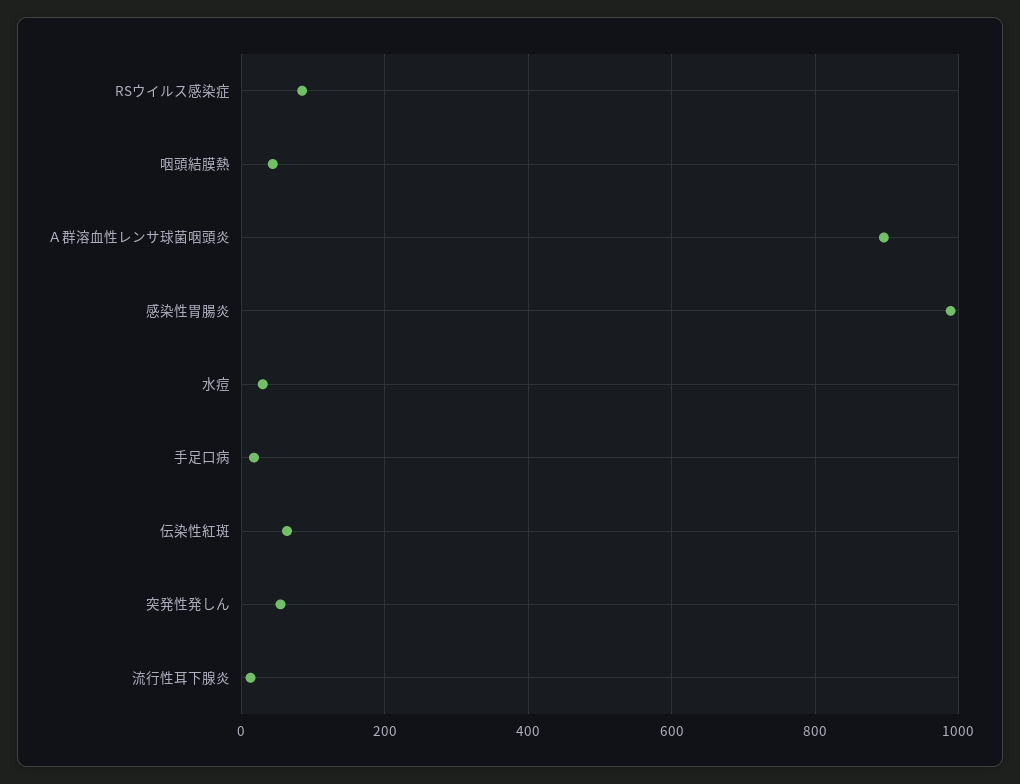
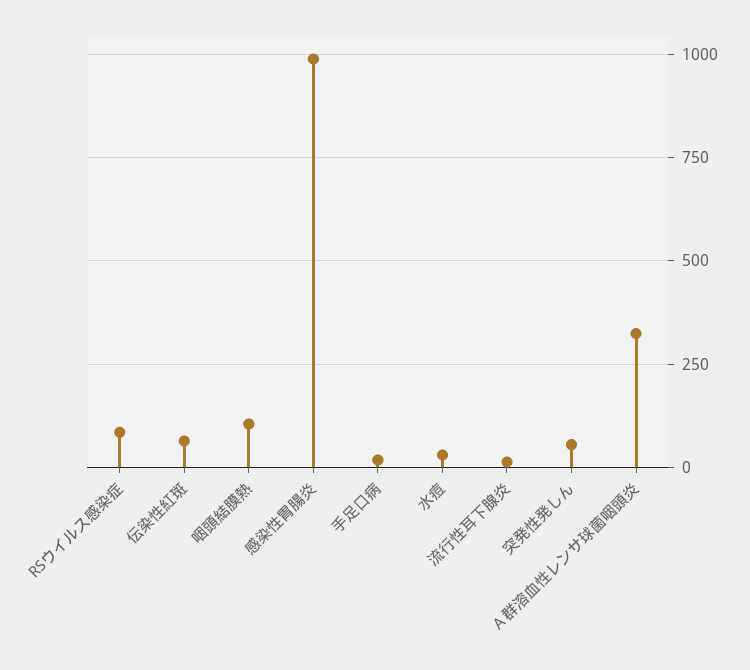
  {
    "RSウイルス感染症": 80,
-   "咽頭結膜熱": 40,
+   "咽頭結膜熱": 100,
-   "Ａ群溶血性レンサ球菌咽頭炎": 900,
+   "Ａ群溶血性レンサ球菌咽頭炎": 325,
    "感染性胃腸炎": 980,
    "水痘": 40,
    "手足口病": 20,
    "伝染性紅斑": 60,
    "突発性発しん": 60,
    "流行性耳下腺炎": 20
  }

